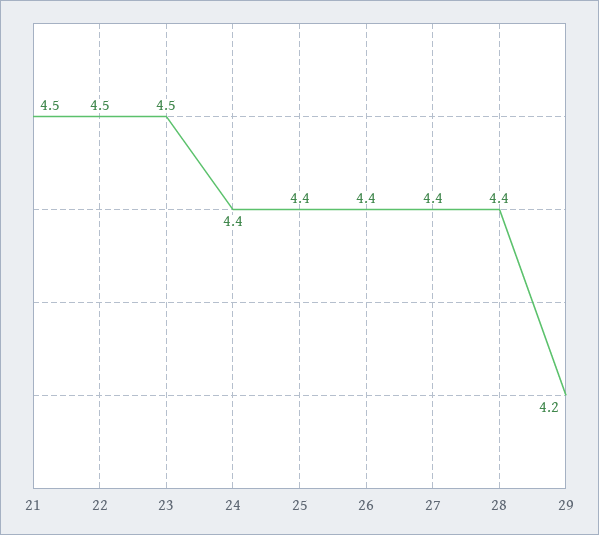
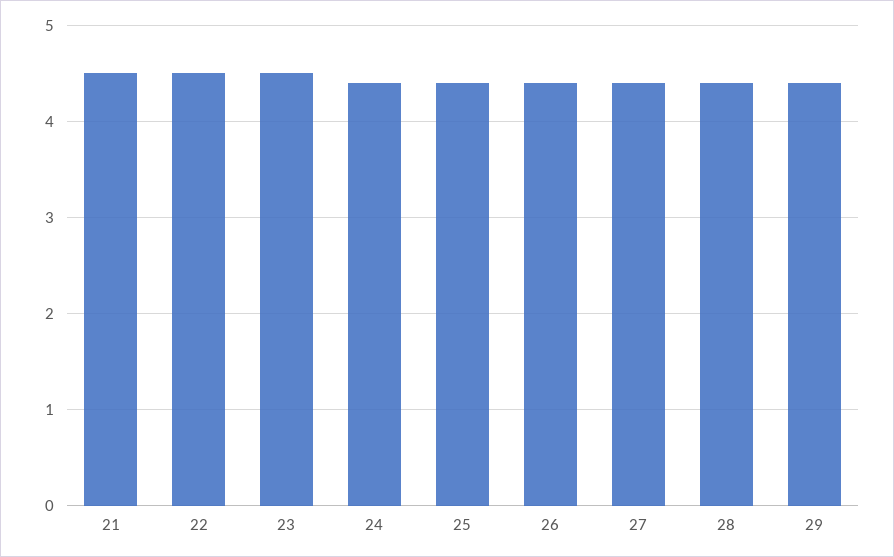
  {
    "21": 4.5,
    "22": 4.5,
    "23": 4.5,
    "24": 4.4,
    "25": 4.4,
    "26": 4.4,
    "27": 4.4,
    "28": 4.4,
-   "29": 4.2
+   "29": 4.4
  }

